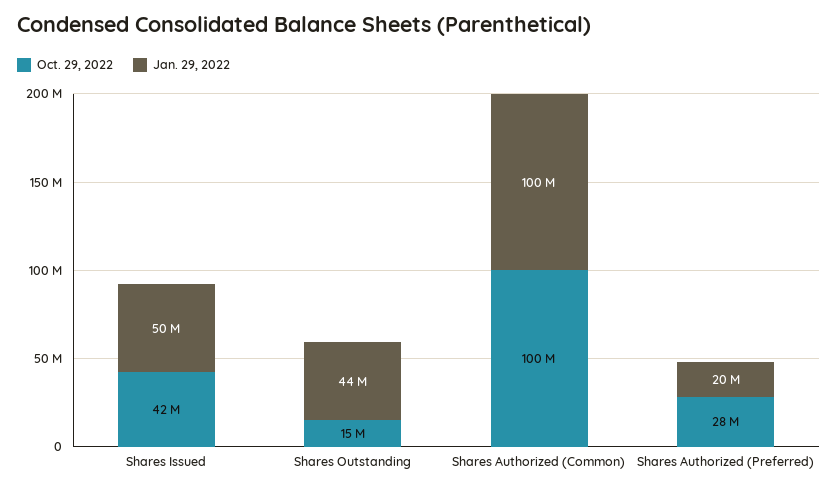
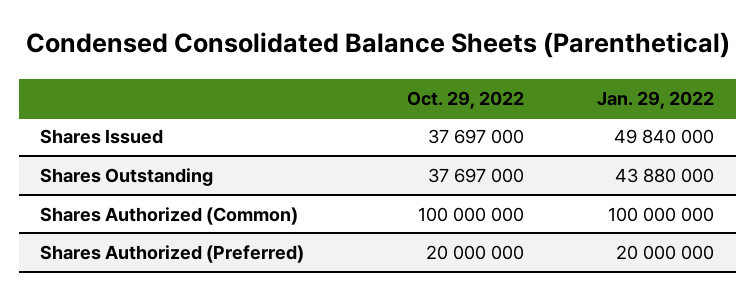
  {
    "Oct. 29, 2022": {
-     "Shares Issued": 42000000,
+     "Shares Issued": 37697000,
-     "Shares Outstanding": 15000000,
+     "Shares Outstanding": 37697000,
      "Shares Authorized (Common)": 100000000,
-     "Shares Authorized (Preferred)": 28000000
+     "Shares Authorized (Preferred)": 20000000
    },
    "Jan. 29, 2022": {
      "Shares Issued": 49840000,
      "Shares Outstanding": 43880000,
      "Shares Authorized (Common)": 100000000,
      "Shares Authorized (Preferred)": 20000000
    }
  }

